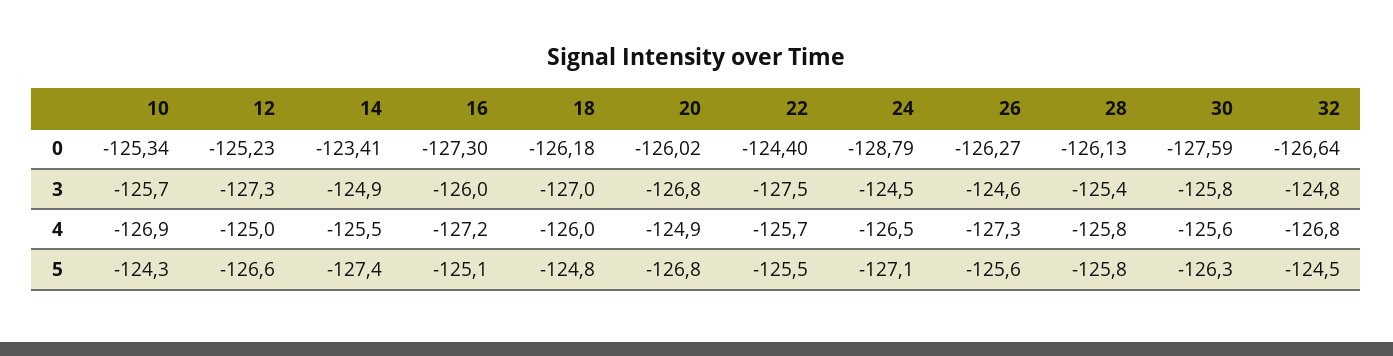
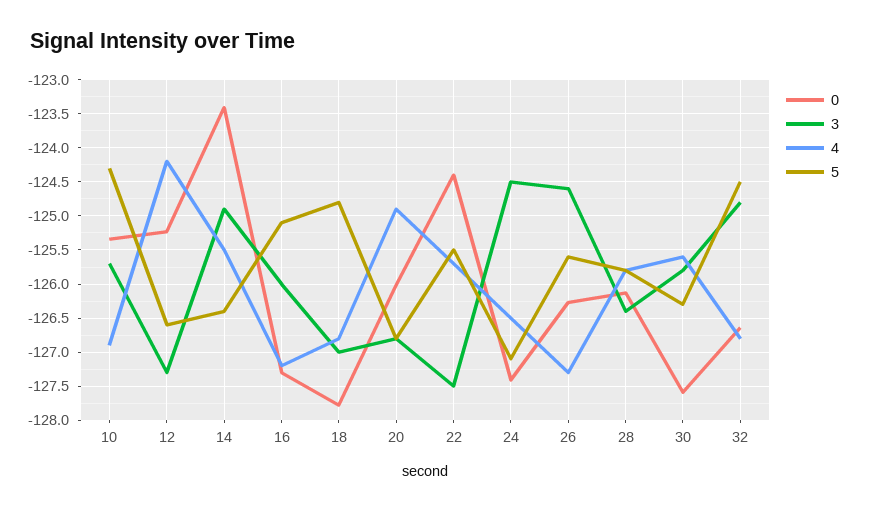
  {
    "0": {
      "10": -125.34,
      "12": -125.23,
      "14": -123.41,
      "16": -127.3,
-     "18": -126.18,
+     "18": -127.8,
      "20": -126.02,
      "22": -124.4,
-     "24": -128.79,
+     "24": -127.4,
      "26": -126.27,
      "28": -126.13,
      "30": -127.59,
      "32": -126.64
    },
    "3": {
      "10": -125.7,
      "12": -127.3,
      "14": -124.9,
      "16": -126,
      "18": -127,
      "20": -126.8,
      "22": -127.5,
      "24": -124.5,
      "26": -124.6,
-     "28": -125.4,
+     "28": -126.4,
      "30": -125.8,
      "32": -124.8
    },
    "4": {
      "10": -126.9,
-     "12": -125,
+     "12": -124.2,
      "14": -125.5,
      "16": -127.2,
-     "18": -126,
+     "18": -126.8,
      "20": -124.9,
      "22": -125.7,
      "24": -126.5,
      "26": -127.3,
      "28": -125.8,
      "30": -125.6,
      "32": -126.8
    },
    "5": {
      "10": -124.3,
      "12": -126.6,
-     "14": -127.4,
+     "14": -126.4,
      "16": -125.1,
      "18": -124.8,
      "20": -126.8,
      "22": -125.5,
      "24": -127.1,
      "26": -125.6,
      "28": -125.8,
      "30": -126.3,
      "32": -124.5
    }
  }

